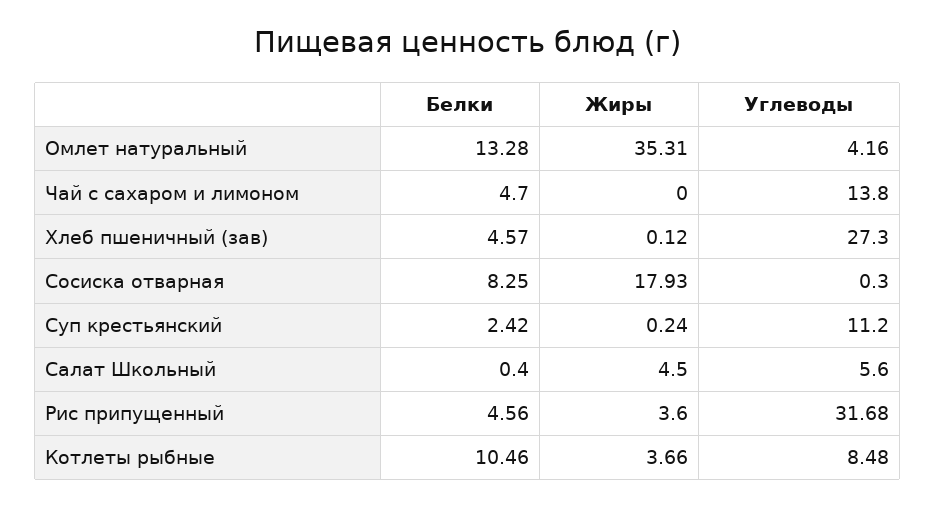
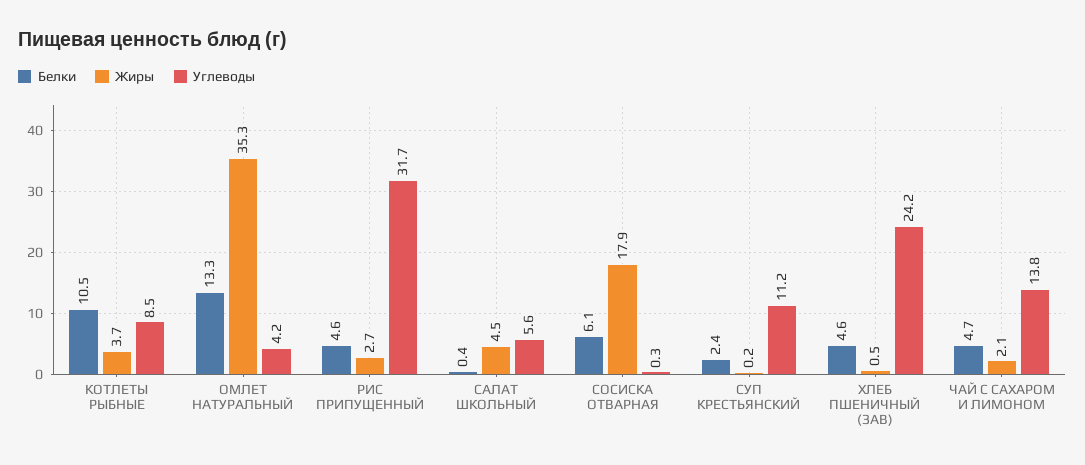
  {
    "Белки": {
      "Омлет натуральный": 13.28,
      "Чай с сахаром и лимоном": 4.7,
      "Хлеб пшеничный (зав)": 4.57,
-     "Сосиска отварная": 8.25,
+     "Сосиска отварная": 6.1,
      "Суп крестьянский": 2.42,
      "Салат Школьный": 0.4,
      "Рис припущенный": 4.56,
      "Котлеты рыбные": 10.46
    },
    "Жиры": {
      "Омлет натуральный": 35.31,
-     "Чай с сахаром и лимоном": 0,
+     "Чай с сахаром и лимоном": 2.1,
-     "Хлеб пшеничный (зав)": 0.12,
+     "Хлеб пшеничный (зав)": 0.5,
      "Сосиска отварная": 17.93,
      "Суп крестьянский": 0.24,
      "Салат Школьный": 4.5,
-     "Рис припущенный": 3.6,
+     "Рис припущенный": 2.7,
      "Котлеты рыбные": 3.66
    },
    "Углеводы": {
      "Омлет натуральный": 4.16,
      "Чай с сахаром и лимоном": 13.8,
-     "Хлеб пшеничный (зав)": 27.3,
+     "Хлеб пшеничный (зав)": 24.2,
      "Сосиска отварная": 0.3,
      "Суп крестьянский": 11.2,
      "Салат Школьный": 5.6,
      "Рис припущенный": 31.68,
      "Котлеты рыбные": 8.48
    }
  }

